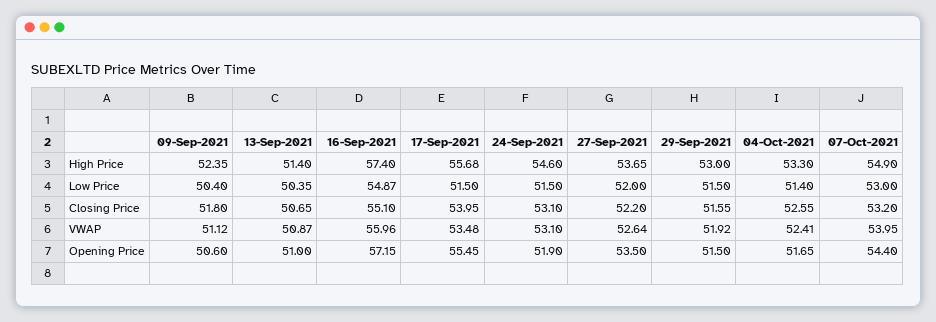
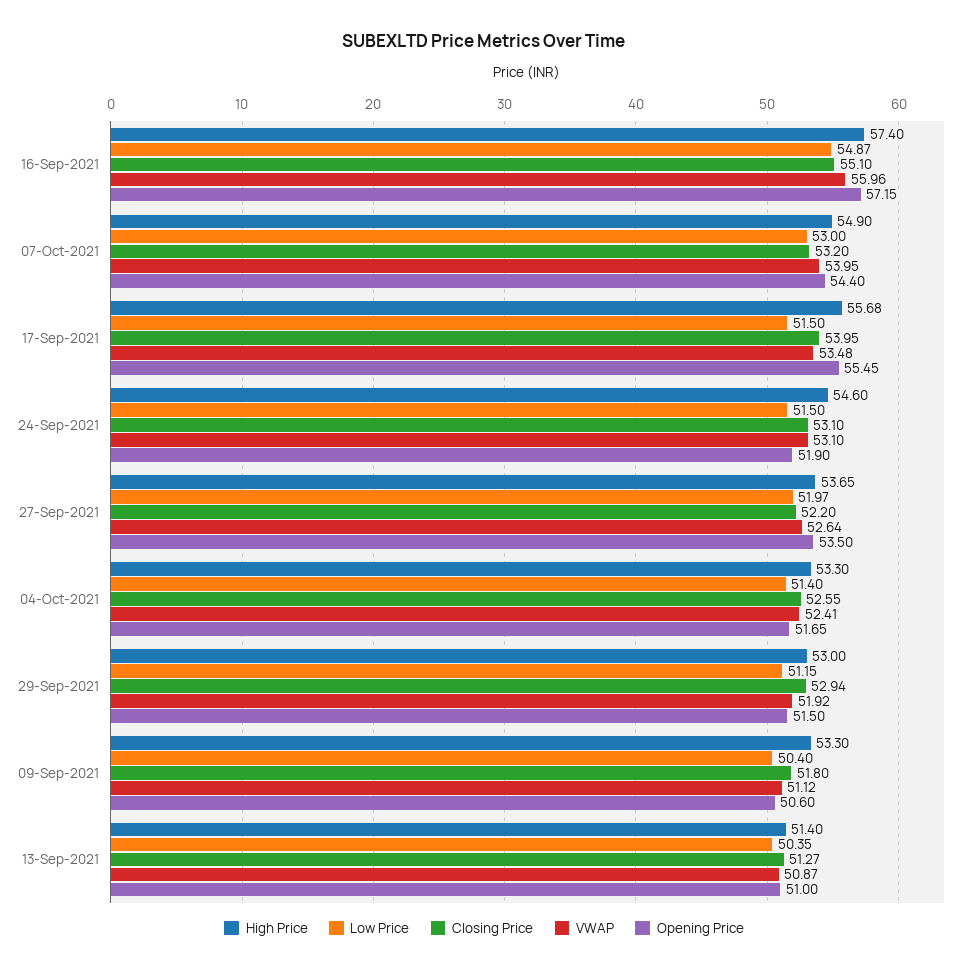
  {
    "High Price": {
-     "09-Sep-2021": 52.35,
+     "09-Sep-2021": 53.3,
      "13-Sep-2021": 51.4,
      "16-Sep-2021": 57.4,
      "17-Sep-2021": 55.68,
      "24-Sep-2021": 54.6,
      "27-Sep-2021": 53.65,
      "29-Sep-2021": 53,
      "04-Oct-2021": 53.3,
      "07-Oct-2021": 54.9
    },
    "Low Price": {
      "09-Sep-2021": 50.4,
      "13-Sep-2021": 50.35,
      "16-Sep-2021": 54.87,
      "17-Sep-2021": 51.5,
      "24-Sep-2021": 51.5,
-     "27-Sep-2021": 52,
+     "27-Sep-2021": 51.97,
-     "29-Sep-2021": 51.5,
+     "29-Sep-2021": 51.15,
      "04-Oct-2021": 51.4,
      "07-Oct-2021": 53
    },
    "Closing Price": {
      "09-Sep-2021": 51.8,
-     "13-Sep-2021": 50.65,
+     "13-Sep-2021": 51.27,
      "16-Sep-2021": 55.1,
      "17-Sep-2021": 53.95,
      "24-Sep-2021": 53.1,
      "27-Sep-2021": 52.2,
-     "29-Sep-2021": 51.55,
+     "29-Sep-2021": 52.94,
      "04-Oct-2021": 52.55,
      "07-Oct-2021": 53.2
    },
    "VWAP": {
      "09-Sep-2021": 51.12,
      "13-Sep-2021": 50.87,
      "16-Sep-2021": 55.96,
      "17-Sep-2021": 53.48,
      "24-Sep-2021": 53.1,
      "27-Sep-2021": 52.64,
      "29-Sep-2021": 51.92,
      "04-Oct-2021": 52.41,
      "07-Oct-2021": 53.95
    },
    "Opening Price": {
      "09-Sep-2021": 50.6,
      "13-Sep-2021": 51,
      "16-Sep-2021": 57.15,
      "17-Sep-2021": 55.45,
      "24-Sep-2021": 51.9,
      "27-Sep-2021": 53.5,
      "29-Sep-2021": 51.5,
      "04-Oct-2021": 51.65,
      "07-Oct-2021": 54.4
    }
  }

